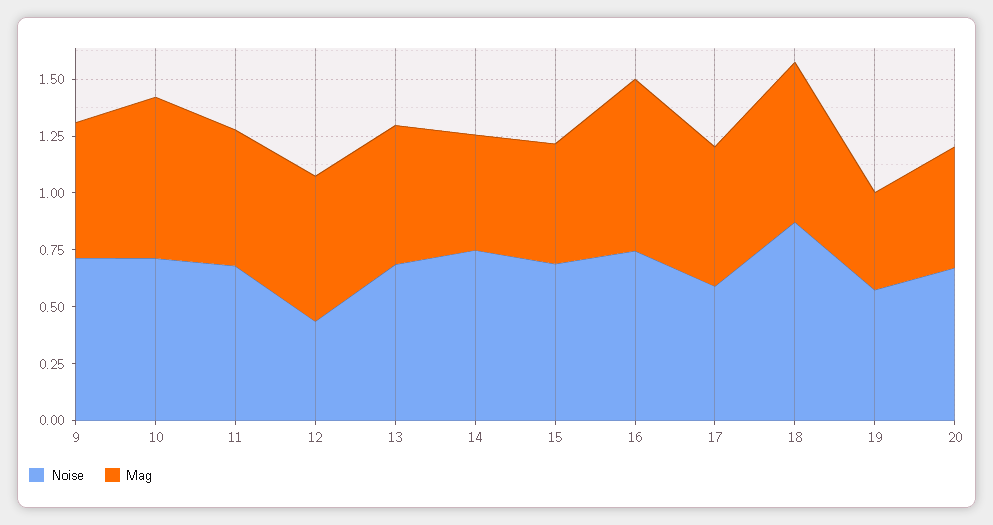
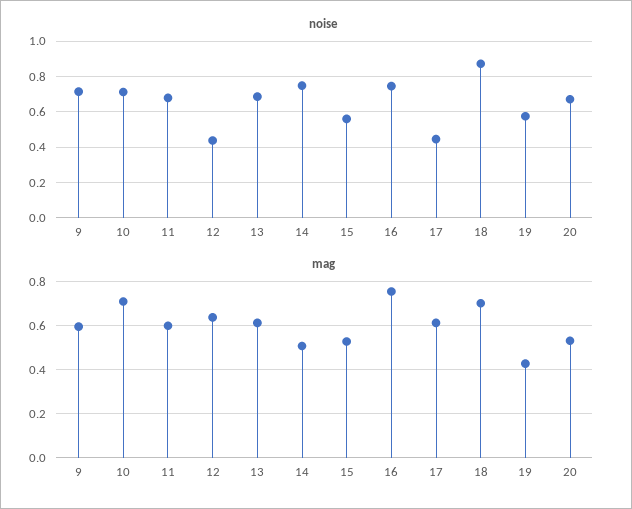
  {
    "Noise": {
      "9": 0.7,
      "10": 0.7,
      "11": 0.7,
      "12": 0.45,
      "13": 0.7,
      "14": 0.75,
-     "15": 0.7,
+     "15": 0.55,
      "16": 0.75,
-     "17": 0.6,
+     "17": 0.45,
      "18": 0.85,
      "19": 0.55,
      "20": 0.65
    },
    "Mag": {
      "9": 0.6,
      "10": 0.7,
      "11": 0.6,
      "12": 0.65,
      "13": 0.6,
      "14": 0.5,
      "15": 0.55,
      "16": 0.75,
      "17": 0.6,
      "18": 0.7,
      "19": 0.45,
      "20": 0.55
    }
  }

